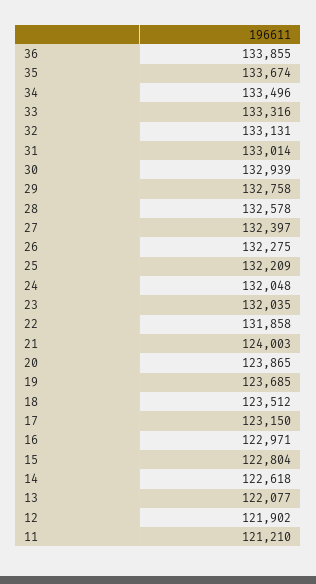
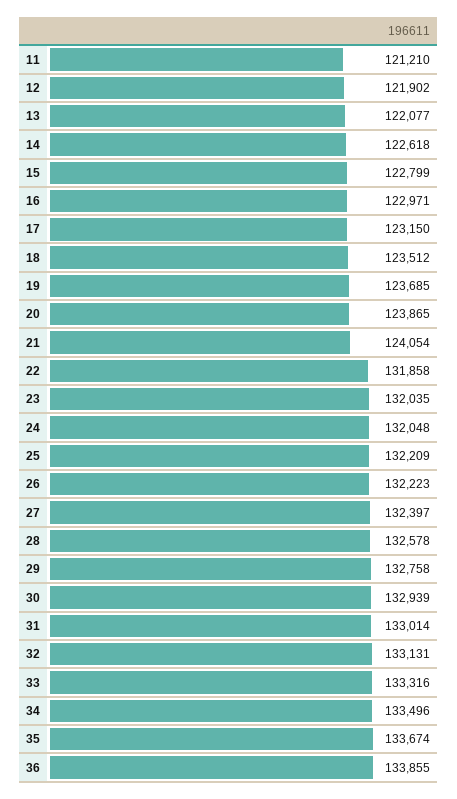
  {
    "36": 133855,
    "35": 133674,
    "34": 133496,
    "33": 133316,
    "32": 133131,
    "31": 133014,
    "30": 132939,
    "29": 132758,
    "28": 132578,
    "27": 132397,
-   "26": 132275,
+   "26": 132223,
    "25": 132209,
    "24": 132048,
    "23": 132035,
    "22": 131858,
-   "21": 124003,
+   "21": 124054,
    "20": 123865,
    "19": 123685,
    "18": 123512,
    "17": 123150,
    "16": 122971,
-   "15": 122804,
+   "15": 122799,
    "14": 122618,
    "13": 122077,
    "12": 121902,
    "11": 121210
  }

